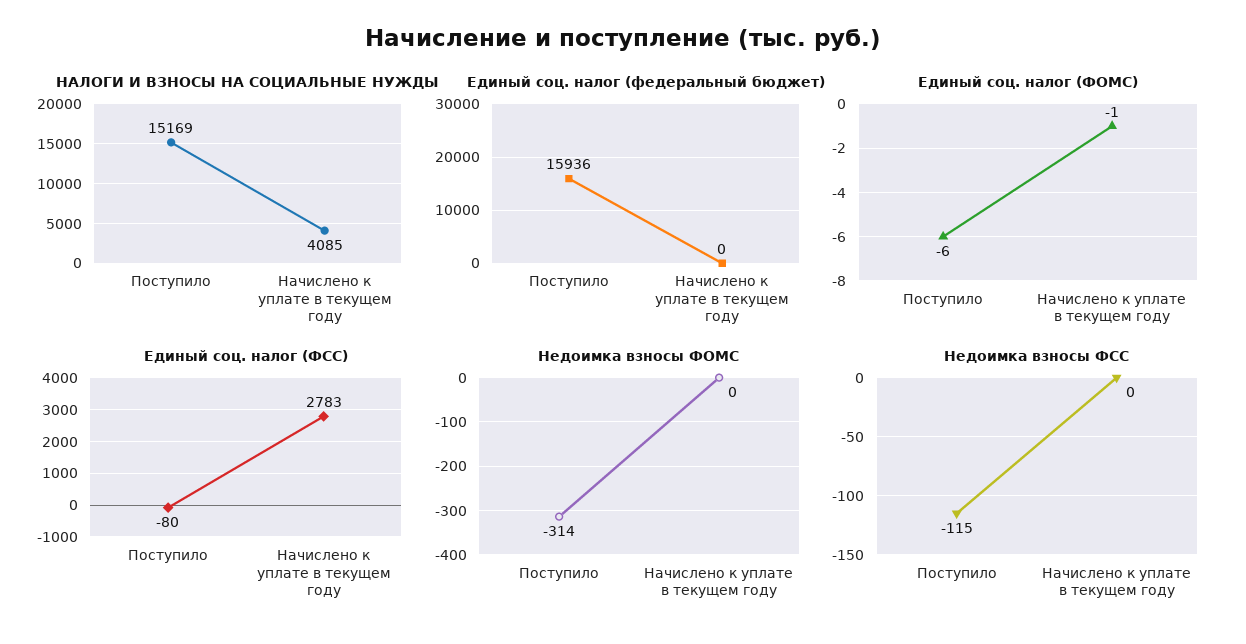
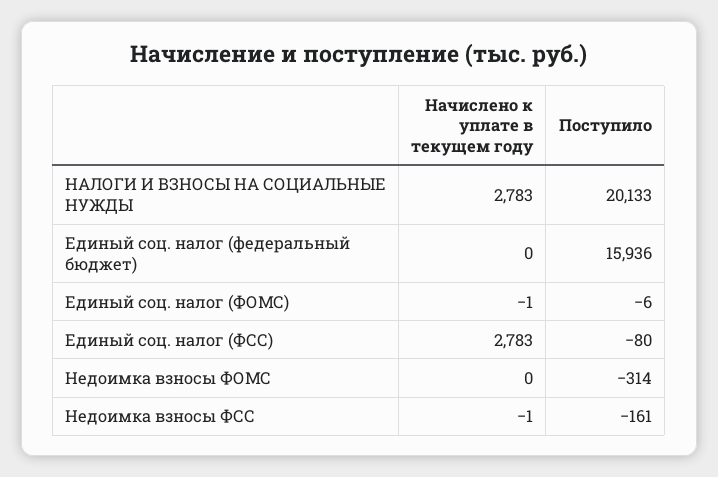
  {
    "НАЛОГИ И ВЗНОСЫ НА СОЦИАЛЬНЫЕ НУЖДЫ": {
-     "Поступило": 15169,
+     "Поступило": 20133,
-     "Начислено к уплате в текущем году": 4085
+     "Начислено к уплате в текущем году": 2783
    },
    "Единый соц. налог (федеральный бюджет)": {
      "Поступило": 15936,
      "Начислено к уплате в текущем году": 0
    },
    "Единый соц. налог (ФОМС)": {
      "Поступило": -6,
      "Начислено к уплате в текущем году": -1
    },
    "Единый соц. налог (ФСС)": {
      "Поступило": -80,
      "Начислено к уплате в текущем году": 2783
    },
    "Недоимка взносы ФОМС": {
      "Поступило": -314,
      "Начислено к уплате в текущем году": 0
    },
    "Недоимка взносы ФСС": {
-     "Поступило": -115,
+     "Поступило": -161,
-     "Начислено к уплате в текущем году": 0
+     "Начислено к уплате в текущем году": -1
    }
  }

